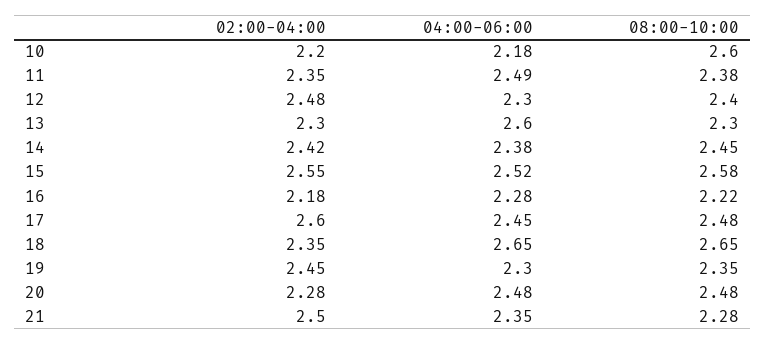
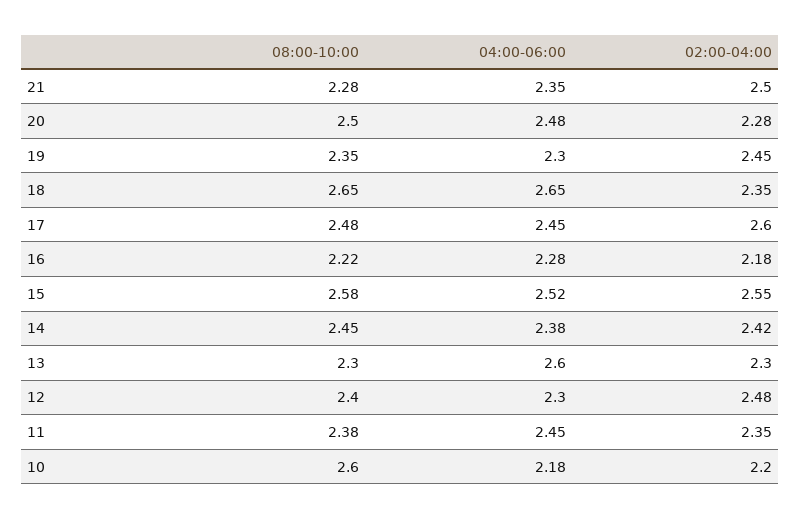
  {
    "02:00-04:00": {
      "10": 2.2,
      "11": 2.35,
      "12": 2.48,
      "13": 2.3,
      "14": 2.42,
      "15": 2.55,
      "16": 2.18,
      "17": 2.6,
      "18": 2.35,
      "19": 2.45,
      "20": 2.28,
      "21": 2.5
    },
    "04:00-06:00": {
      "10": 2.18,
-     "11": 2.49,
+     "11": 2.45,
      "12": 2.3,
      "13": 2.6,
      "14": 2.38,
      "15": 2.52,
      "16": 2.28,
      "17": 2.45,
      "18": 2.65,
      "19": 2.3,
      "20": 2.48,
      "21": 2.35
    },
    "08:00-10:00": {
      "10": 2.6,
      "11": 2.38,
      "12": 2.4,
      "13": 2.3,
      "14": 2.45,
      "15": 2.58,
      "16": 2.22,
      "17": 2.48,
      "18": 2.65,
      "19": 2.35,
-     "20": 2.48,
+     "20": 2.5,
      "21": 2.28
    }
  }

